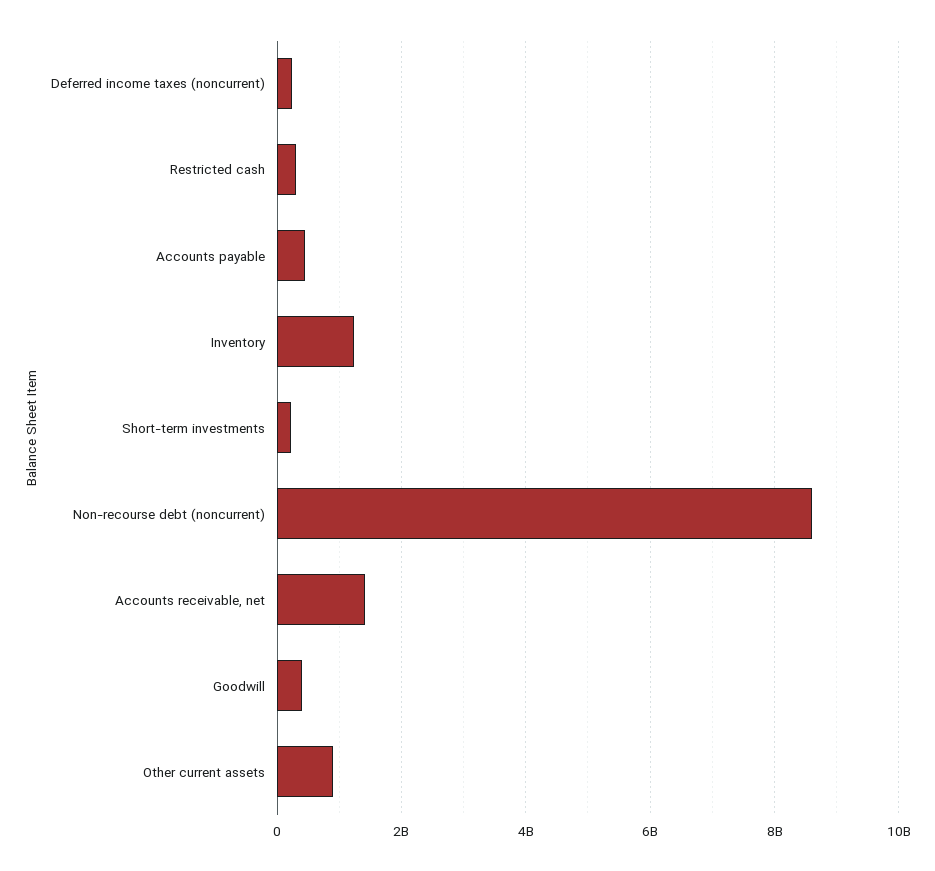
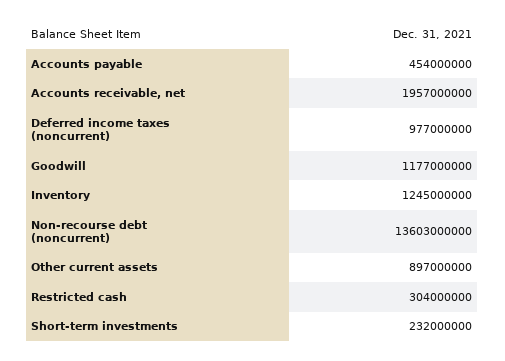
  {
-   "Deferred income taxes (noncurrent)": 200000000,
+   "Deferred income taxes (noncurrent)": 977000000,
    "Restricted cash": 304000000,
    "Accounts payable": 454000000,
    "Inventory": 1245000000,
    "Short-term investments": 232000000,
-   "Non-recourse debt (noncurrent)": 8600000000,
+   "Non-recourse debt (noncurrent)": 13603000000,
-   "Accounts receivable, net": 1400000000,
+   "Accounts receivable, net": 1957000000,
-   "Goodwill": 400000000,
+   "Goodwill": 1177000000,
    "Other current assets": 897000000
  }

